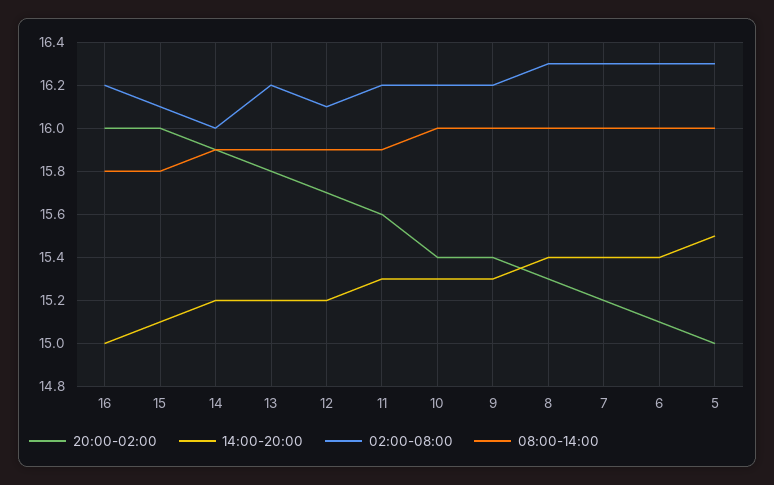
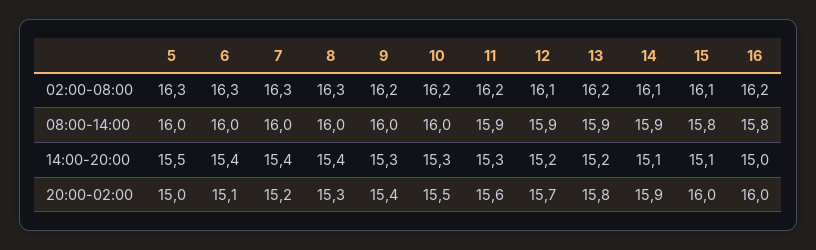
  {
    "20:00-02:00": {
      "16": 16,
      "15": 16,
      "14": 15.9,
      "13": 15.8,
      "12": 15.7,
      "11": 15.6,
-     "10": 15.4,
+     "10": 15.5,
      "9": 15.4,
      "8": 15.3,
      "7": 15.2,
      "6": 15.1,
      "5": 15
    },
    "14:00-20:00": {
      "16": 15,
      "15": 15.1,
-     "14": 15.2,
+     "14": 15.1,
      "13": 15.2,
      "12": 15.2,
      "11": 15.3,
      "10": 15.3,
      "9": 15.3,
      "8": 15.4,
      "7": 15.4,
      "6": 15.4,
      "5": 15.5
    },
    "02:00-08:00": {
      "16": 16.2,
      "15": 16.1,
-     "14": 16,
+     "14": 16.1,
      "13": 16.2,
      "12": 16.1,
      "11": 16.2,
      "10": 16.2,
      "9": 16.2,
      "8": 16.3,
      "7": 16.3,
      "6": 16.3,
      "5": 16.3
    },
    "08:00-14:00": {
      "16": 15.8,
      "15": 15.8,
      "14": 15.9,
      "13": 15.9,
      "12": 15.9,
      "11": 15.9,
      "10": 16,
      "9": 16,
      "8": 16,
      "7": 16,
      "6": 16,
      "5": 16
    }
  }

